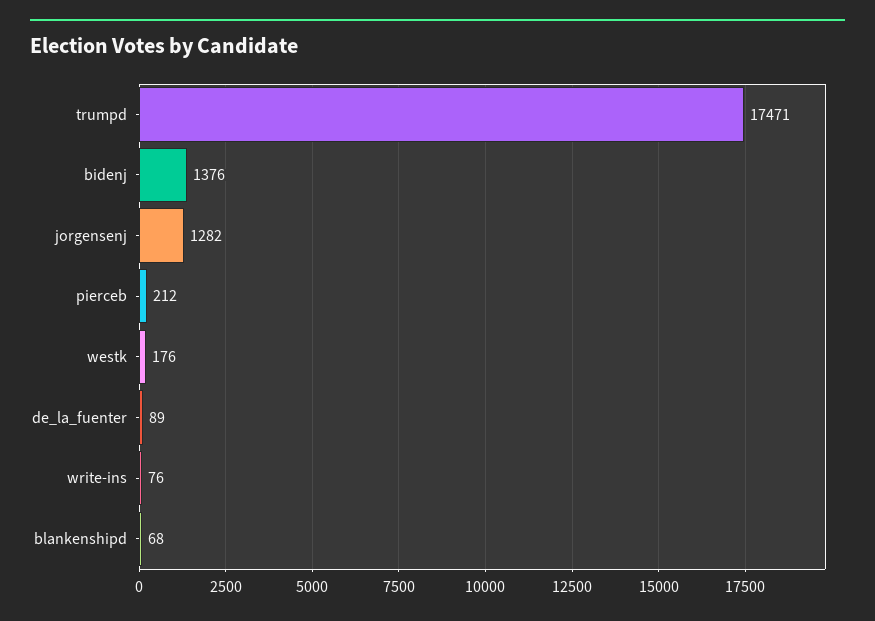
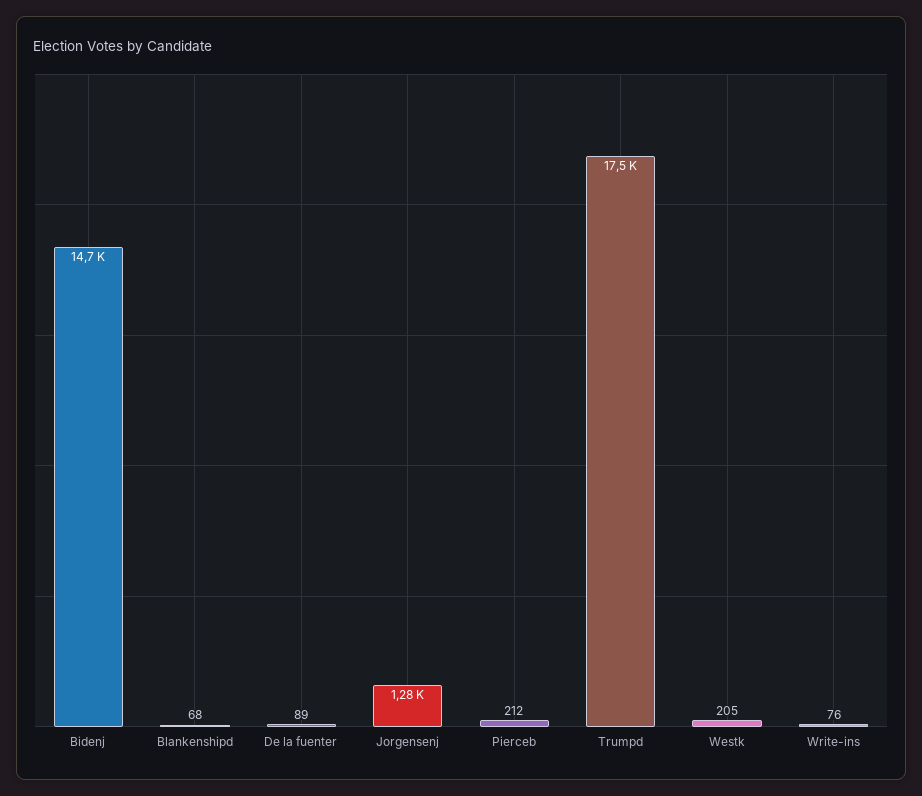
  {
    "trumpd": 17471,
-   "bidenj": 1376,
+   "bidenj": 14700,
    "jorgensenj": 1282,
    "pierceb": 212,
-   "westk": 176,
+   "westk": 205,
    "de_la_fuenter": 89,
    "write-ins": 76,
    "blankenshipd": 68
  }

